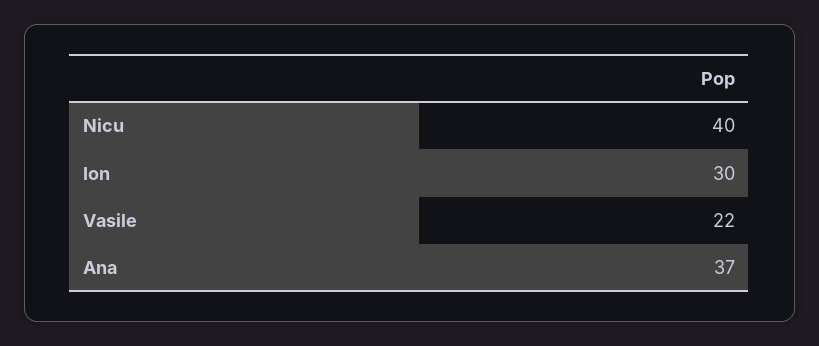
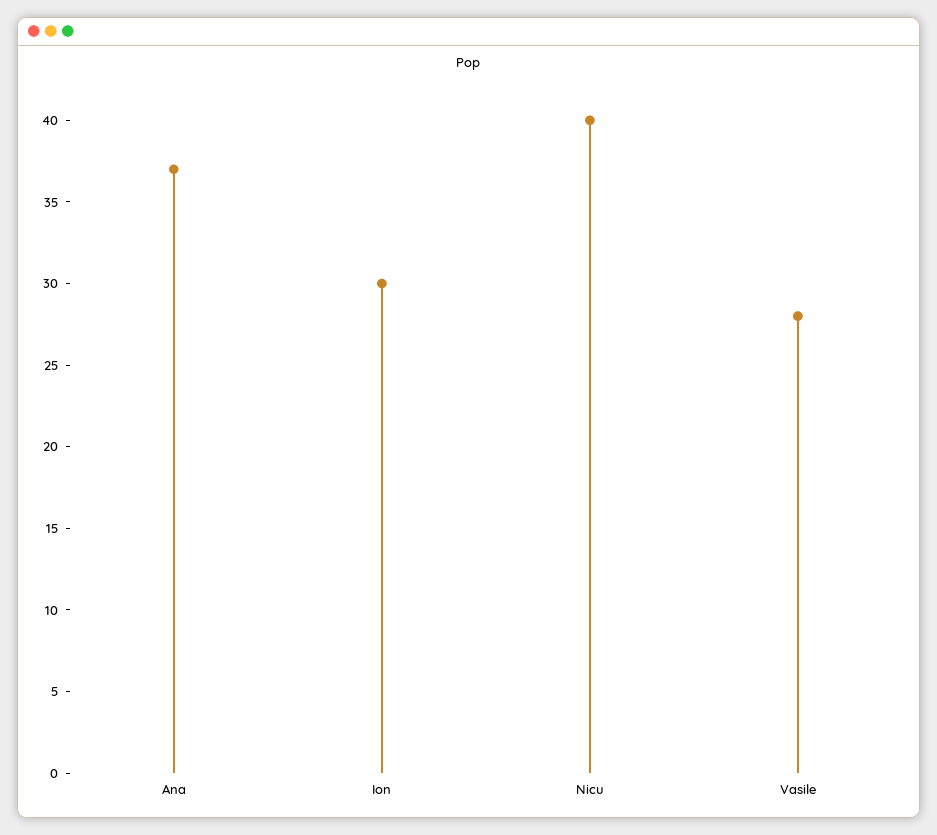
  {
    "Nicu": 40,
    "Ion": 30,
-   "Vasile": 22,
+   "Vasile": 28,
    "Ana": 37
  }

